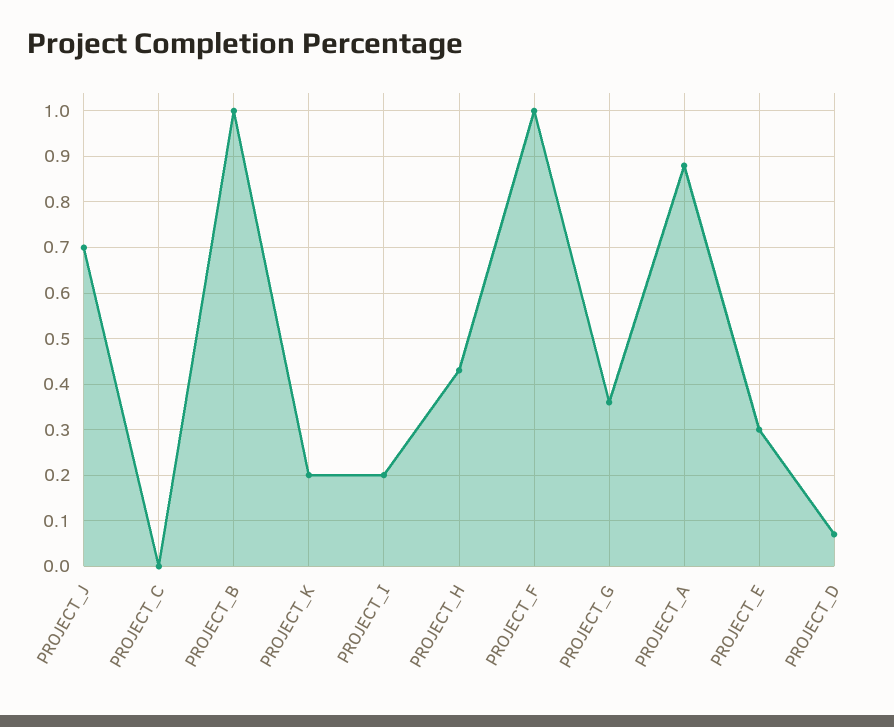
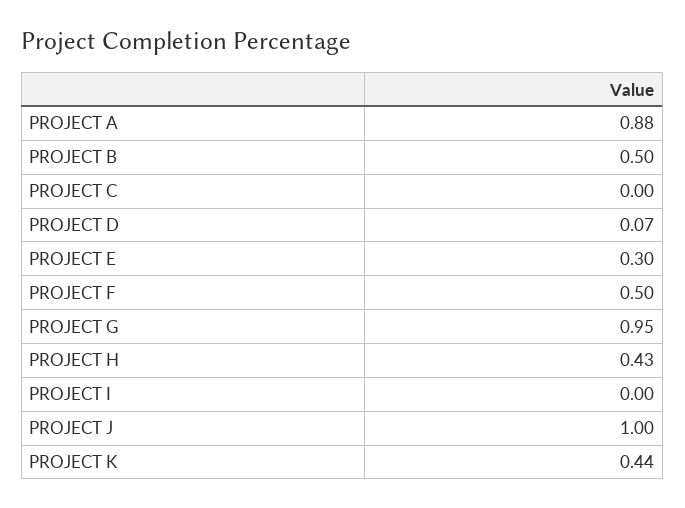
  {
-   "PROJECT_J": 0.7,
+   "PROJECT_J": 1,
    "PROJECT_C": 0,
-   "PROJECT_B": 1,
+   "PROJECT_B": 0.5,
-   "PROJECT_K": 0.2,
+   "PROJECT_K": 0.44,
-   "PROJECT_I": 0.2,
+   "PROJECT_I": 0,
    "PROJECT_H": 0.43,
-   "PROJECT_F": 1,
+   "PROJECT_F": 0.5,
-   "PROJECT_G": 0.35,
+   "PROJECT_G": 0.95,
    "PROJECT_A": 0.88,
    "PROJECT_E": 0.3,
    "PROJECT_D": 0.07
  }

